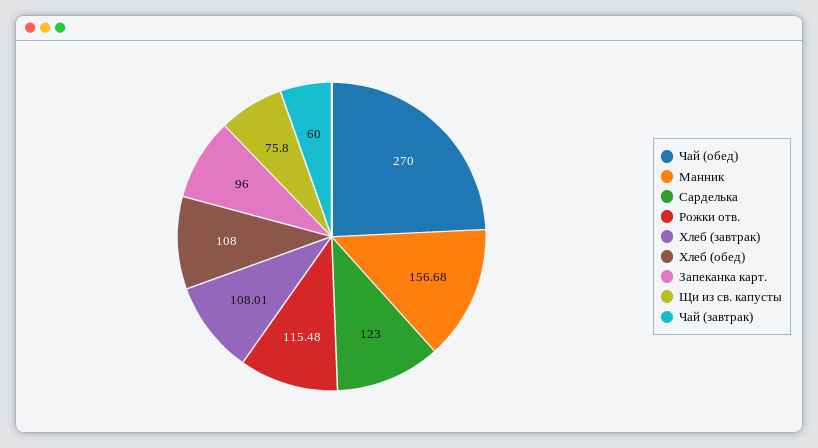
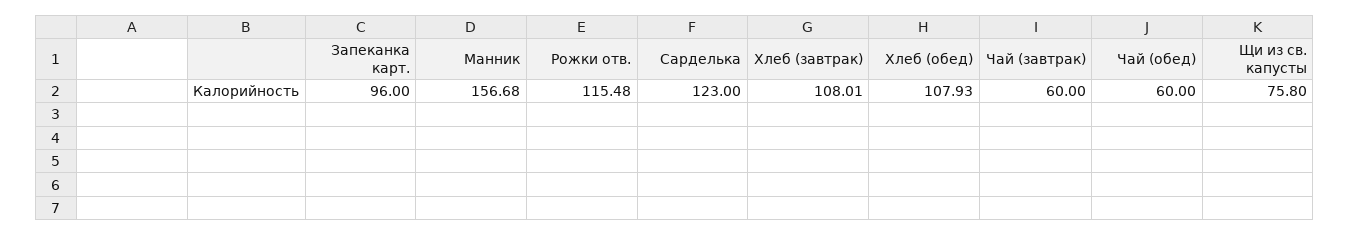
  {
-   "Чай (обед)": 270,
+   "Чай (обед)": 60,
    "Манник": 156.68,
    "Сарделька": 123,
    "Рожки отв.": 115.48,
    "Хлеб (завтрак)": 108.01,
-   "Хлеб (обед)": 108,
+   "Хлеб (обед)": 107.93,
    "Запеканка карт.": 96,
    "Щи из св. капусты": 75.8,
    "Чай (завтрак)": 60
  }

